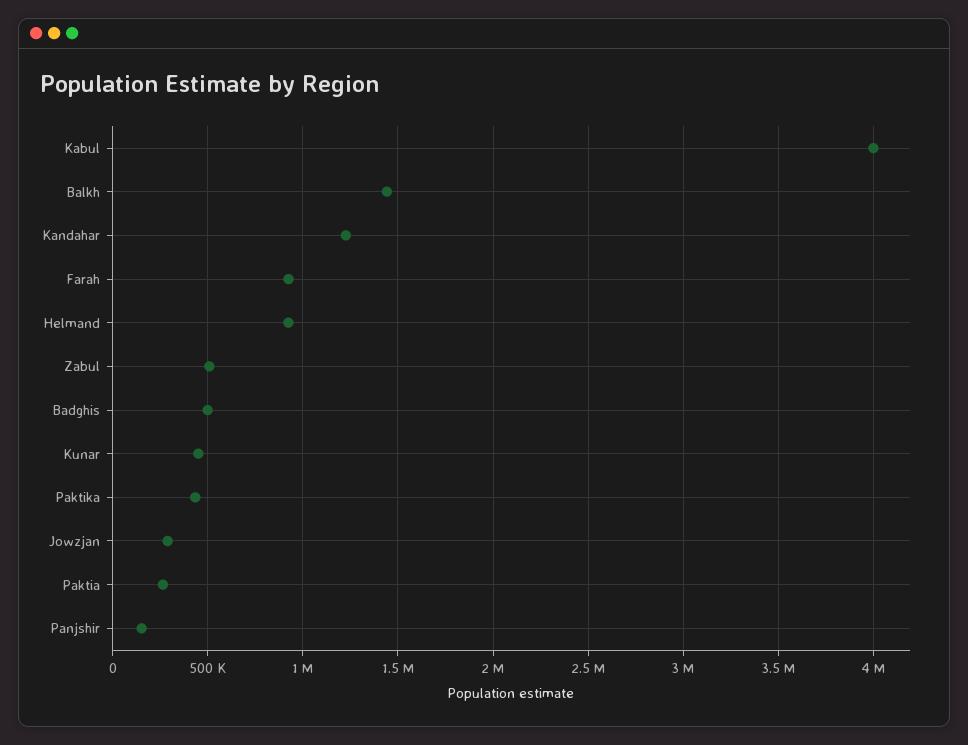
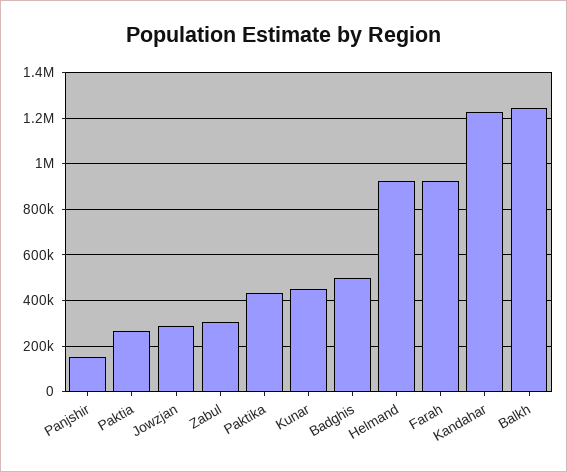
  {
-   "Kabul": 4000000,
-   "Balkh": 1450000,
+   "Balkh": 1250000,
    "Kandahar": 1250000,
    "Farah": 950000,
    "Helmand": 900000,
-   "Zabul": 500000,
+   "Zabul": 300000,
    "Badghis": 500000,
    "Kunar": 450000,
    "Paktika": 450000,
    "Jowzjan": 300000,
    "Paktia": 250000,
    "Panjshir": 150000
  }

